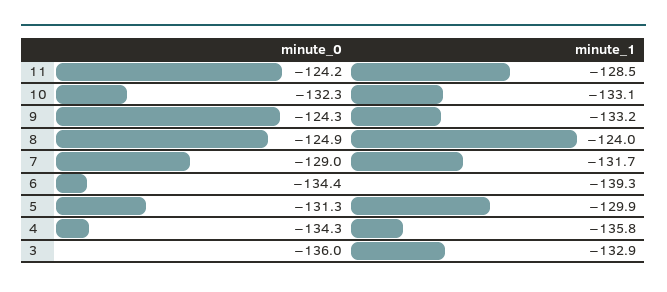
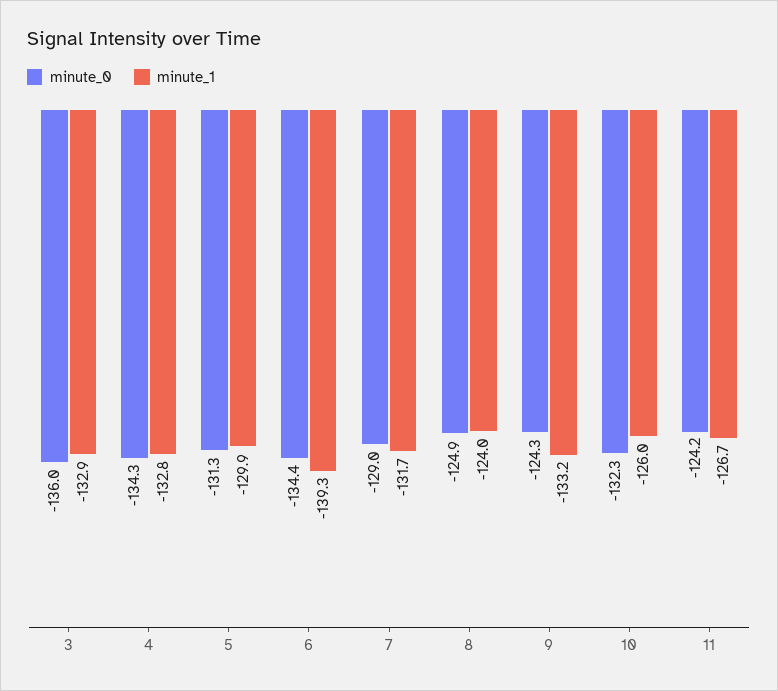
  {
    "minute_0": {
      "11": -124.2,
      "10": -132.3,
      "9": -124.3,
      "8": -124.9,
      "7": -129,
      "6": -134.4,
      "5": -131.3,
      "4": -134.3,
      "3": -136
    },
    "minute_1": {
-     "11": -128.5,
+     "11": -126.7,
-     "10": -133.1,
+     "10": -126,
      "9": -133.2,
      "8": -124,
      "7": -131.7,
      "6": -139.3,
      "5": -129.9,
-     "4": -135.8,
+     "4": -132.8,
      "3": -132.9
    }
  }

